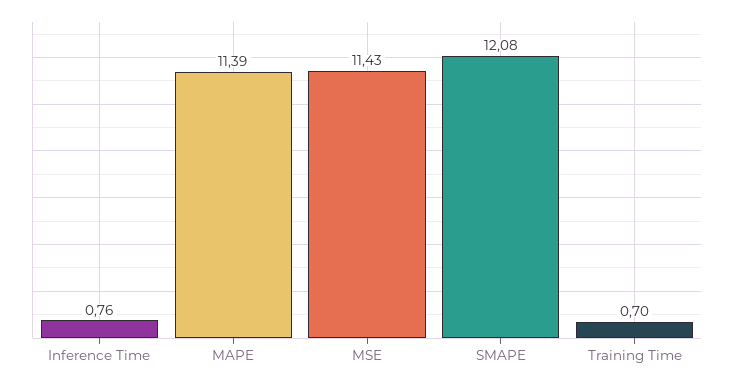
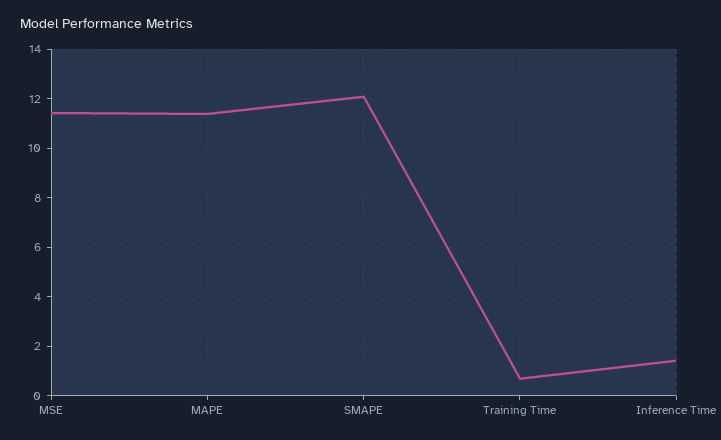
  {
-   "Inference Time": 0.76,
+   "Inference Time": 1.5,
    "MAPE": 11.39,
    "MSE": 11.43,
    "SMAPE": 12.08,
    "Training Time": 0.7
  }

